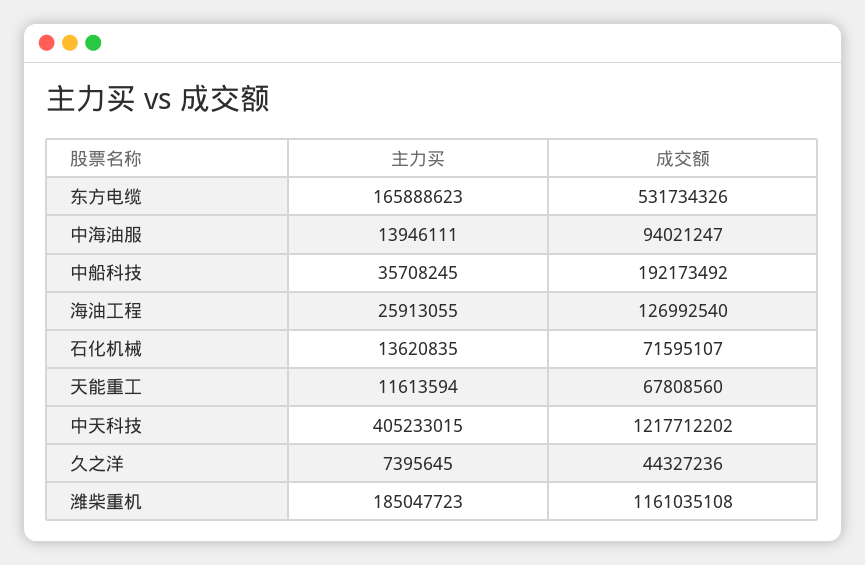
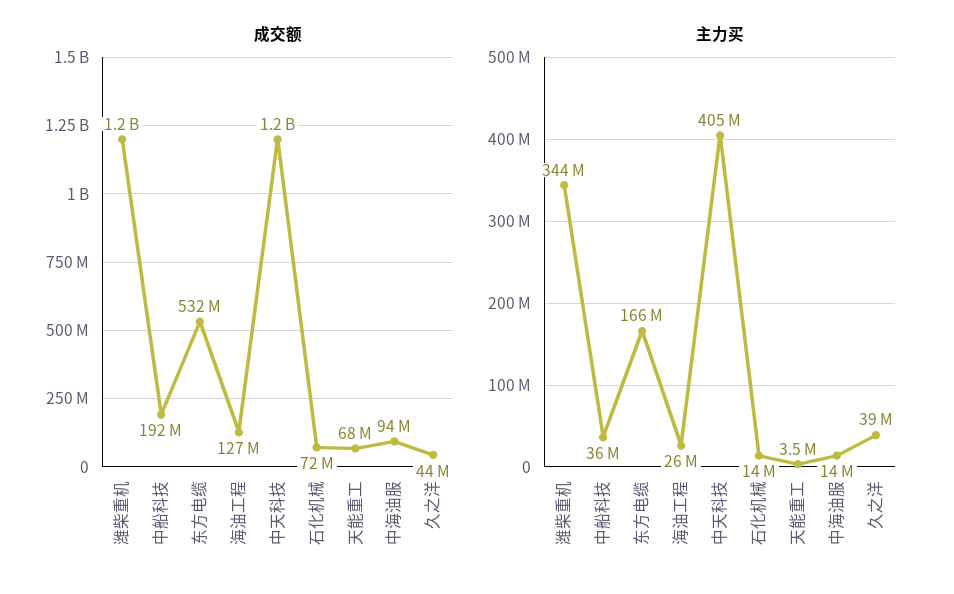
  {
    "主力买": {
      "东方电缆": 165888623,
      "中海油服": 13946111,
      "中船科技": 35708245,
      "海油工程": 25913055,
      "石化机械": 13620835,
-     "天能重工": 11613594,
+     "天能重工": 3500000,
      "中天科技": 405233015,
-     "久之洋": 7395645,
+     "久之洋": 39000000,
-     "潍柴重机": 185047723
+     "潍柴重机": 344000000
    },
    "成交额": {
      "东方电缆": 531734326,
      "中海油服": 94021247,
      "中船科技": 192173492,
      "海油工程": 126992540,
      "石化机械": 71595107,
      "天能重工": 67808560,
      "中天科技": 1217712202,
      "久之洋": 44327236,
      "潍柴重机": 1161035108
    }
  }

